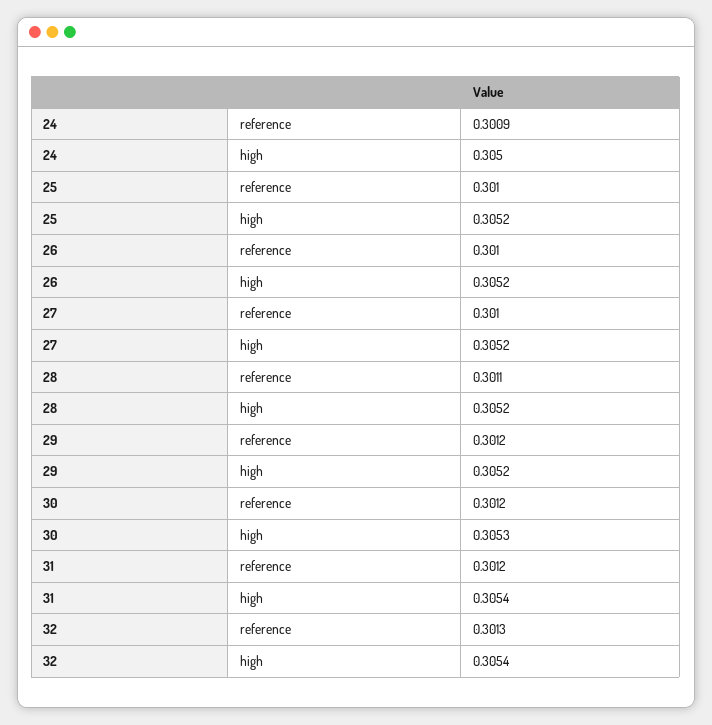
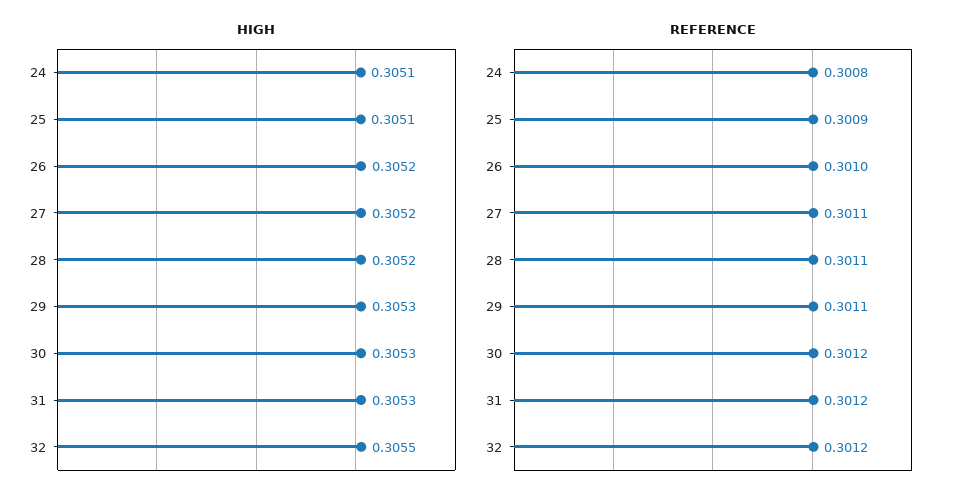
  {
    "reference": {
-     "24": 0.3009,
+     "24": 0.3008,
-     "25": 0.301,
+     "25": 0.3009,
      "26": 0.301,
-     "27": 0.301,
+     "27": 0.3011,
      "28": 0.3011,
-     "29": 0.3012,
+     "29": 0.3011,
      "30": 0.3012,
      "31": 0.3012,
-     "32": 0.3013
+     "32": 0.3012
    },
    "high": {
-     "24": 0.305,
+     "24": 0.3051,
-     "25": 0.3052,
+     "25": 0.3051,
      "26": 0.3052,
      "27": 0.3052,
      "28": 0.3052,
-     "29": 0.3052,
+     "29": 0.3053,
      "30": 0.3053,
-     "31": 0.3054,
+     "31": 0.3053,
-     "32": 0.3054
+     "32": 0.3055
    }
  }

